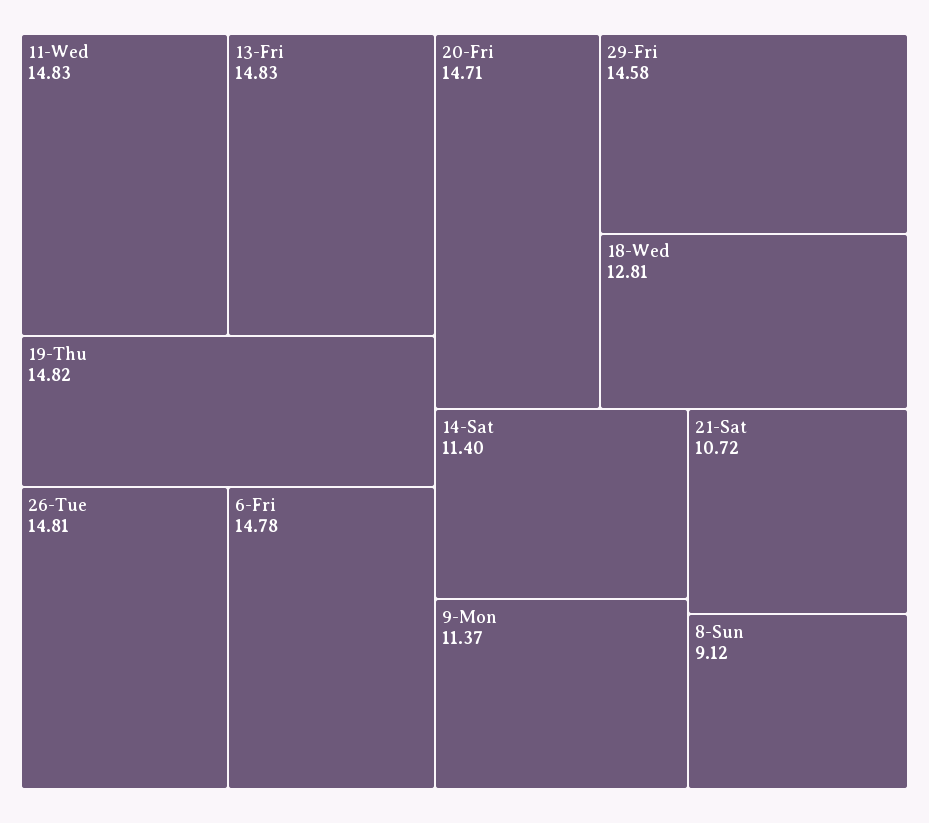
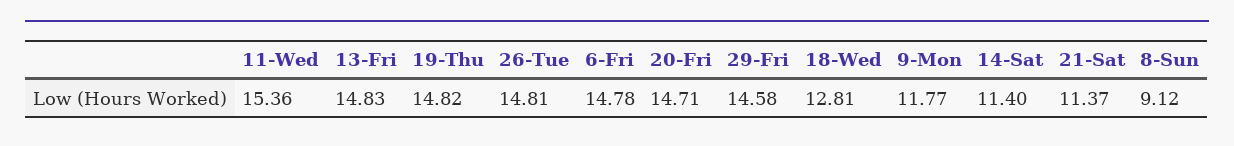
  {
-   "11-Wed": 14.83,
+   "11-Wed": 15.36,
    "13-Fri": 14.83,
    "19-Thu": 14.82,
    "26-Tue": 14.81,
    "6-Fri": 14.78,
    "20-Fri": 14.71,
    "29-Fri": 14.58,
    "18-Wed": 12.81,
    "14-Sat": 11.4,
-   "9-Mon": 11.37,
+   "9-Mon": 11.77,
-   "21-Sat": 10.72,
+   "21-Sat": 11.37,
    "8-Sun": 9.12
  }

